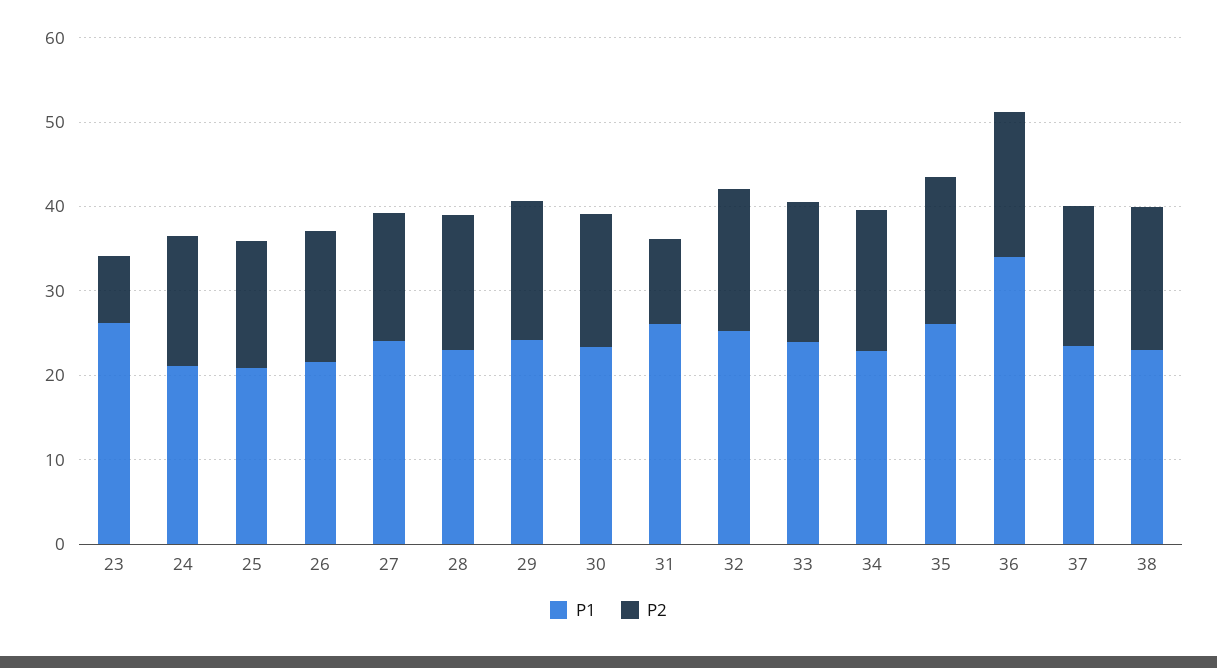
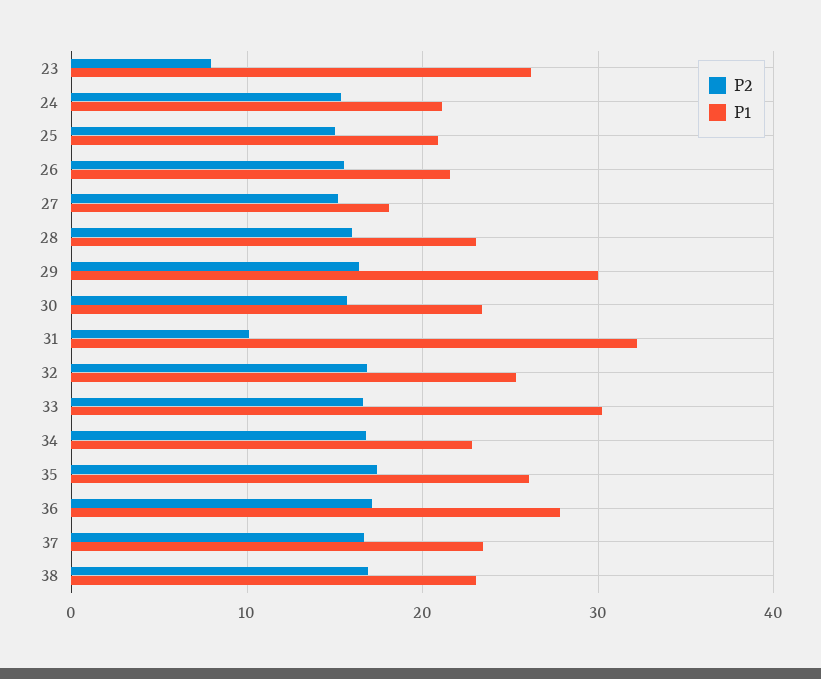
  {
    "P1": {
      "23": 26,
      "24": 21,
      "25": 21,
      "26": 22,
-     "27": 24,
+     "27": 18,
      "28": 23,
-     "29": 24,
+     "29": 30,
      "30": 23,
-     "31": 26,
+     "31": 32,
      "32": 25,
-     "33": 24,
+     "33": 30,
      "34": 23,
      "35": 26,
-     "36": 34,
+     "36": 28,
      "37": 23,
      "38": 23
    },
    "P2": {
      "23": 8,
      "24": 15,
      "25": 15,
      "26": 16,
      "27": 15,
      "28": 16,
      "29": 16,
      "30": 16,
      "31": 10,
      "32": 17,
      "33": 17,
      "34": 17,
      "35": 17,
      "36": 17,
      "37": 17,
      "38": 17
    }
  }

